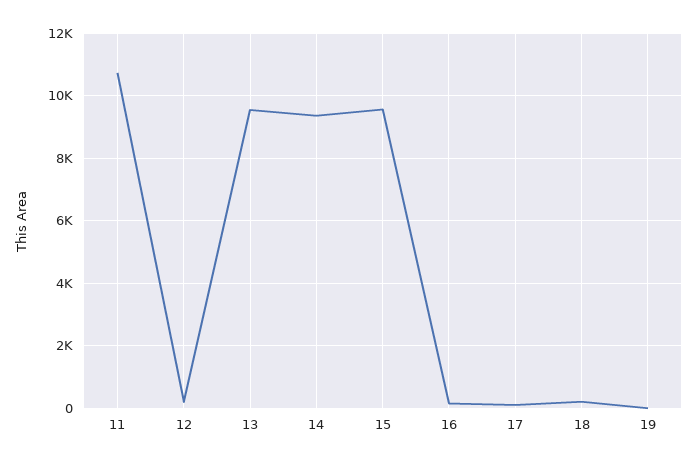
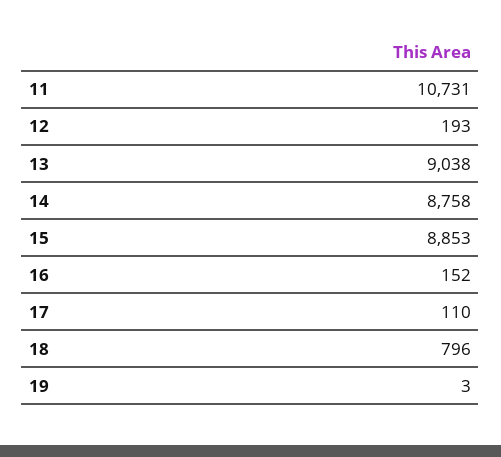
  {
    "11": 10731,
    "12": 193,
-   "13": 9600,
+   "13": 9038,
-   "14": 9400,
+   "14": 8758,
-   "15": 9600,
+   "15": 8853,
    "16": 152,
    "17": 110,
-   "18": 200,
+   "18": 796,
    "19": 3
  }

